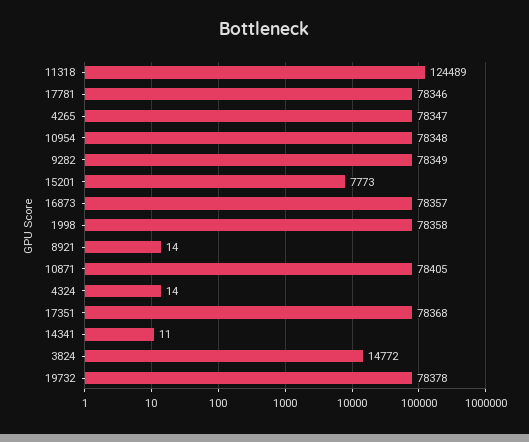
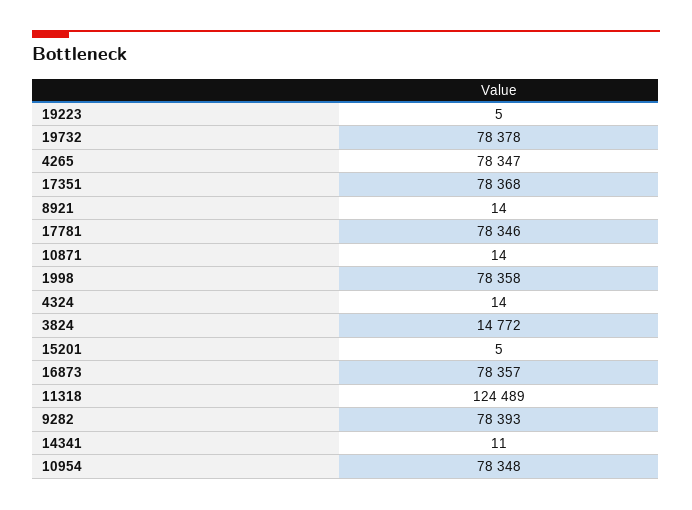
  {
    "11318": 124489,
    "17781": 78346,
    "4265": 78347,
    "10954": 78348,
-   "9282": 78349,
+   "9282": 78393,
-   "15201": 7773,
+   "15201": 5,
    "16873": 78357,
    "1998": 78358,
    "8921": 14,
-   "10871": 78405,
+   "10871": 14,
    "4324": 14,
    "17351": 78368,
    "14341": 11,
    "3824": 14772,
-   "19732": 78378
+   "19732": 78378,
+   "19223": 5
  }

